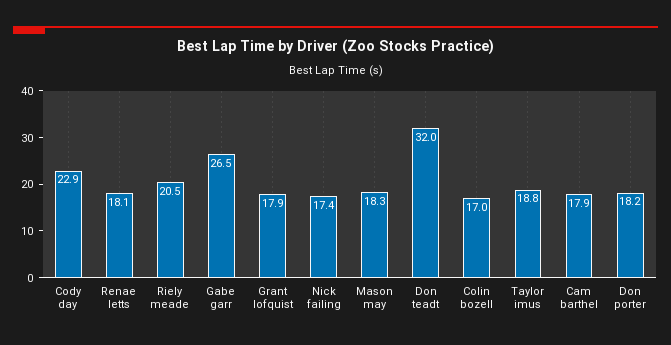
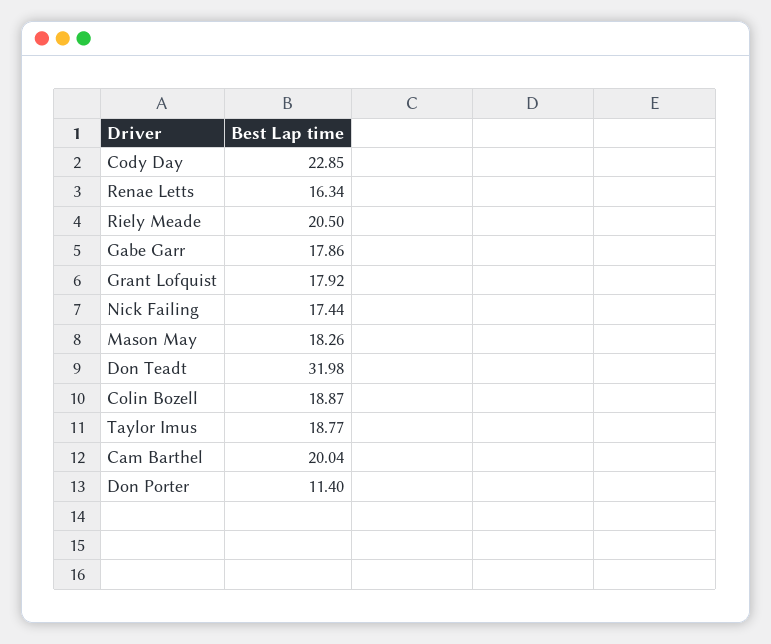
  {
    "Cody day": 22.85,
-   "Renae letts": 18.1,
+   "Renae letts": 16.34,
    "Riely meade": 20.5,
-   "Gabe garr": 26.5,
+   "Gabe garr": 17.86,
    "Grant lofquist": 17.92,
    "Nick failing": 17.44,
    "Mason may": 18.26,
    "Don teadt": 31.98,
-   "Colin bozell": 17,
+   "Colin bozell": 18.87,
    "Taylor imus": 18.77,
-   "Cam barthel": 17.9,
+   "Cam barthel": 20.04,
-   "Don porter": 18.2
+   "Don porter": 11.4
  }

